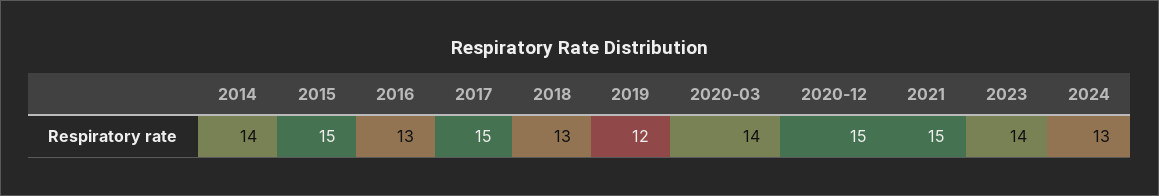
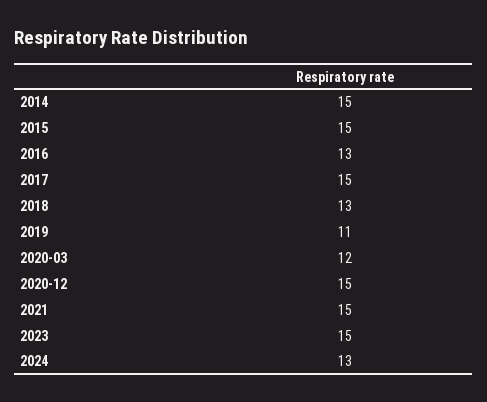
  {
-   "2014": 14,
+   "2014": 15,
    "2015": 15,
    "2016": 13,
    "2017": 15,
    "2018": 13,
-   "2019": 12,
+   "2019": 11,
-   "2020-03": 14,
+   "2020-03": 12,
    "2020-12": 15,
    "2021": 15,
-   "2023": 14,
+   "2023": 15,
    "2024": 13
  }

